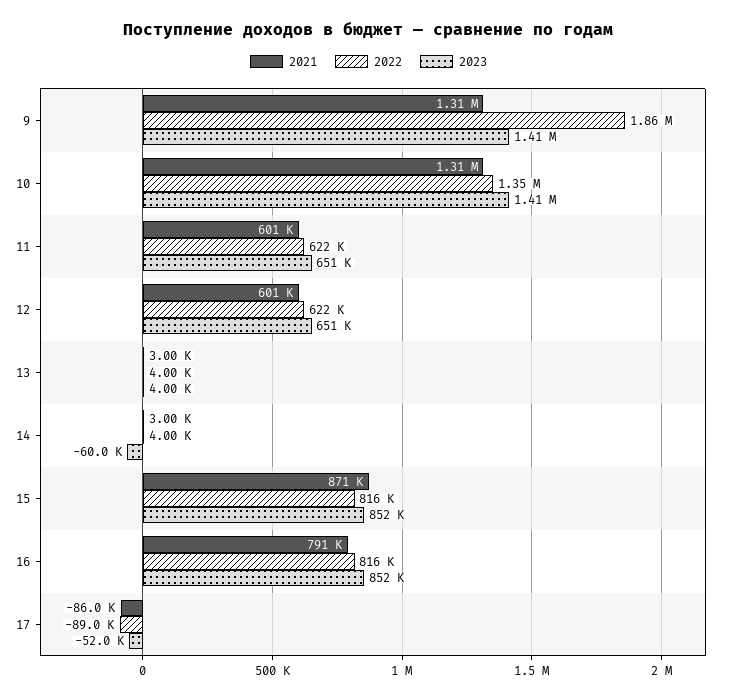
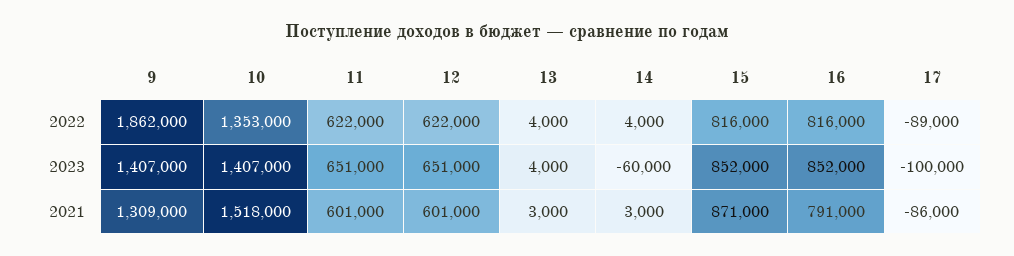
  {
    "2021": {
      "9": 1309000,
-     "10": 1310000,
+     "10": 1518000,
      "11": 601000,
      "12": 601000,
      "13": 3000,
      "14": 3000,
      "15": 871000,
      "16": 791000,
      "17": -86000
    },
    "2022": {
      "9": 1862000,
      "10": 1353000,
      "11": 622000,
      "12": 622000,
      "13": 4000,
      "14": 4000,
      "15": 816000,
      "16": 816000,
      "17": -89000
    },
    "2023": {
      "9": 1407000,
      "10": 1407000,
      "11": 651000,
      "12": 651000,
      "13": 4000,
      "14": -60000,
      "15": 852000,
      "16": 852000,
-     "17": -52000
+     "17": -100000
    }
  }

